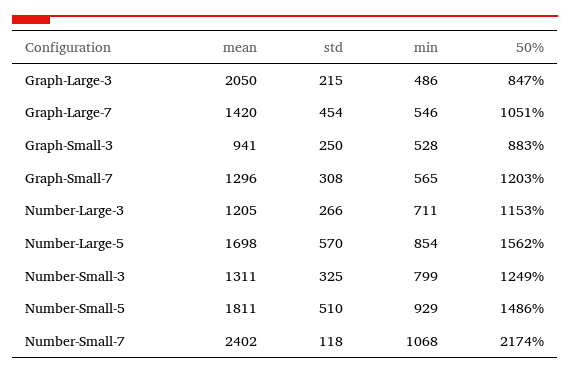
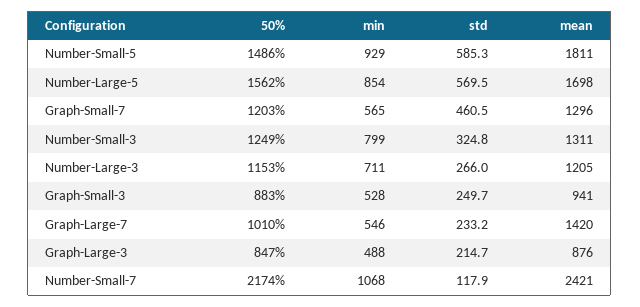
  {
    "mean": {
-     "Graph-Large-3": 2050,
+     "Graph-Large-3": 876,
      "Graph-Large-7": 1420,
      "Graph-Small-3": 941,
      "Graph-Small-7": 1296,
      "Number-Large-3": 1205,
      "Number-Large-5": 1698,
      "Number-Small-3": 1311,
      "Number-Small-5": 1811,
-     "Number-Small-7": 2402
+     "Number-Small-7": 2421
    },
    "std": {
      "Graph-Large-3": 214.7,
-     "Graph-Large-7": 454,
+     "Graph-Large-7": 233.2,
      "Graph-Small-3": 249.7,
-     "Graph-Small-7": 308,
+     "Graph-Small-7": 460.5,
      "Number-Large-3": 266,
      "Number-Large-5": 569.5,
      "Number-Small-3": 324.8,
-     "Number-Small-5": 510,
+     "Number-Small-5": 585.3,
      "Number-Small-7": 117.9
    },
    "min": {
-     "Graph-Large-3": 486,
+     "Graph-Large-3": 488,
      "Graph-Large-7": 546,
      "Graph-Small-3": 528,
      "Graph-Small-7": 565,
      "Number-Large-3": 711,
      "Number-Large-5": 854,
      "Number-Small-3": 799,
      "Number-Small-5": 929,
      "Number-Small-7": 1068
    },
    "50%": {
      "Graph-Large-3": 847,
-     "Graph-Large-7": 1051,
+     "Graph-Large-7": 1010,
      "Graph-Small-3": 883,
      "Graph-Small-7": 1203,
      "Number-Large-3": 1153,
      "Number-Large-5": 1562,
      "Number-Small-3": 1249,
      "Number-Small-5": 1486,
      "Number-Small-7": 2174
    }
  }

